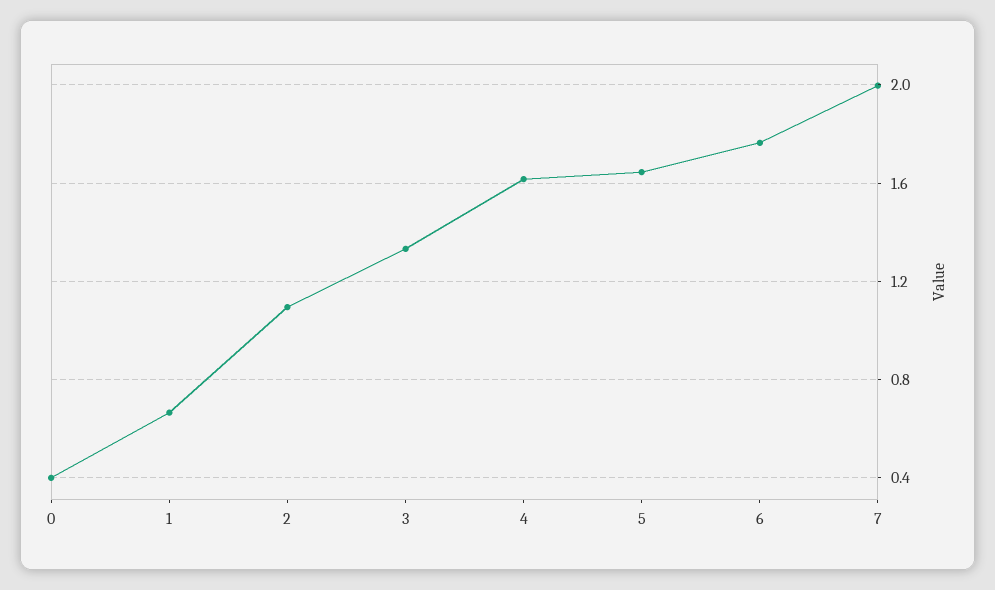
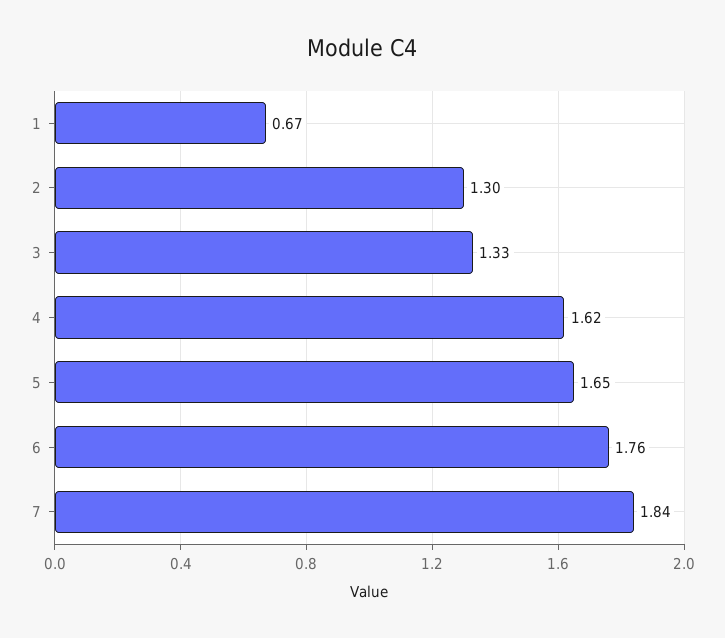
  {
-   "0": 0.4,
    "1": 0.67,
-   "2": 1.1,
+   "2": 1.3,
    "3": 1.33,
    "4": 1.62,
    "5": 1.65,
    "6": 1.76,
-   "7": 2
+   "7": 1.84
  }

